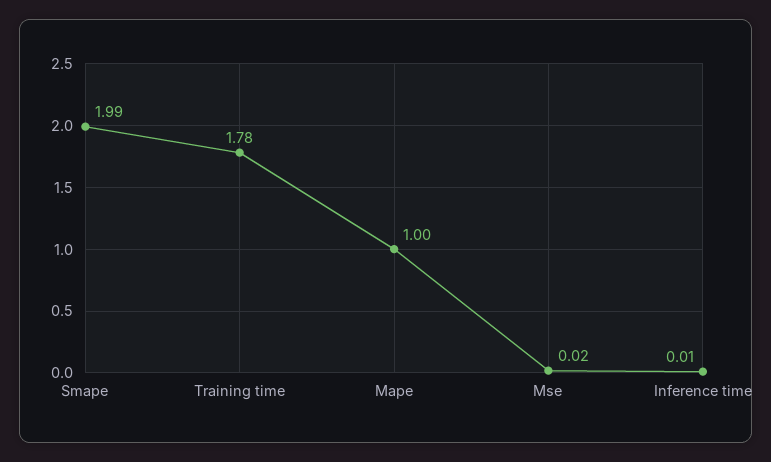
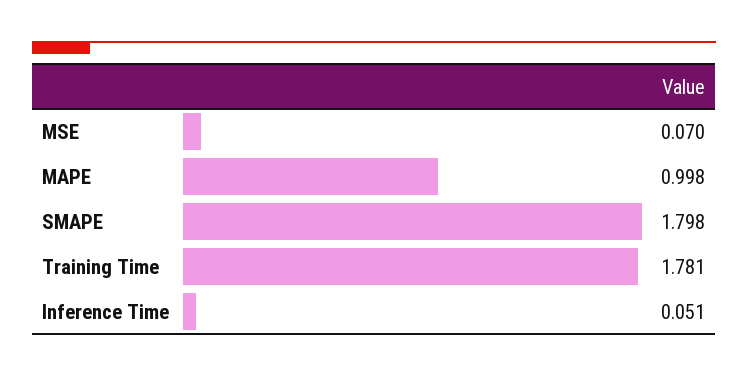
  {
-   "Smape": 1.99,
+   "Smape": 1.798,
    "Training time": 1.781,
    "Mape": 0.998,
-   "Mse": 0.02,
+   "Mse": 0.07,
-   "Inference time": 0.01
+   "Inference time": 0.051
  }

